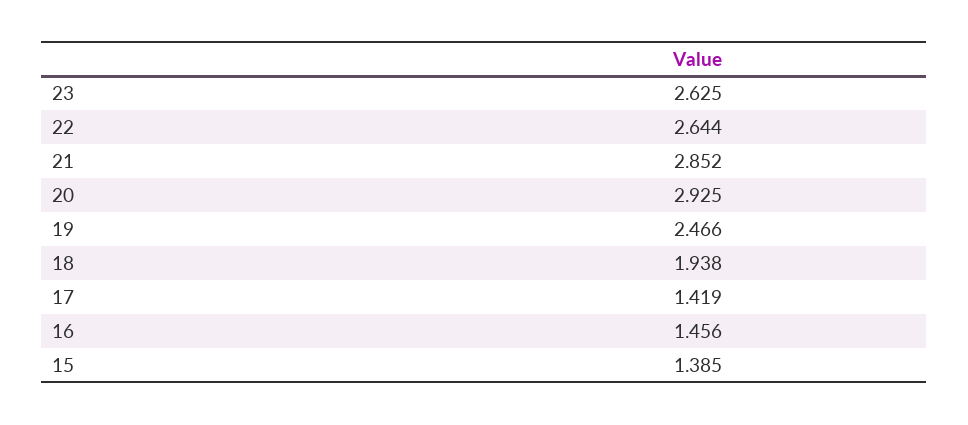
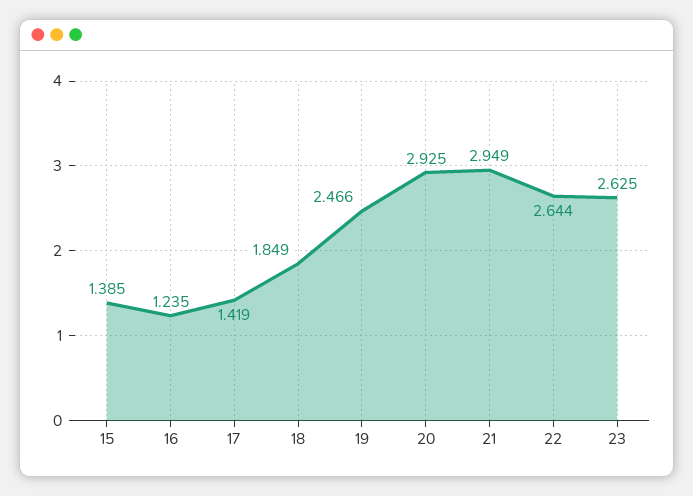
  {
    "23": 2.625,
    "22": 2.644,
-   "21": 2.852,
+   "21": 2.949,
    "20": 2.925,
    "19": 2.466,
-   "18": 1.938,
+   "18": 1.849,
    "17": 1.419,
-   "16": 1.456,
+   "16": 1.235,
    "15": 1.385
  }

